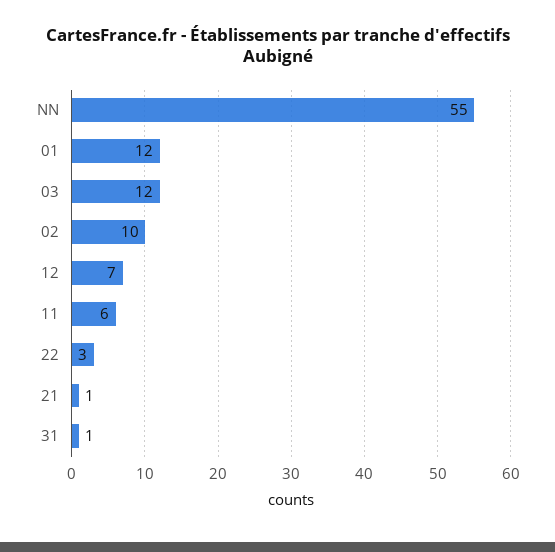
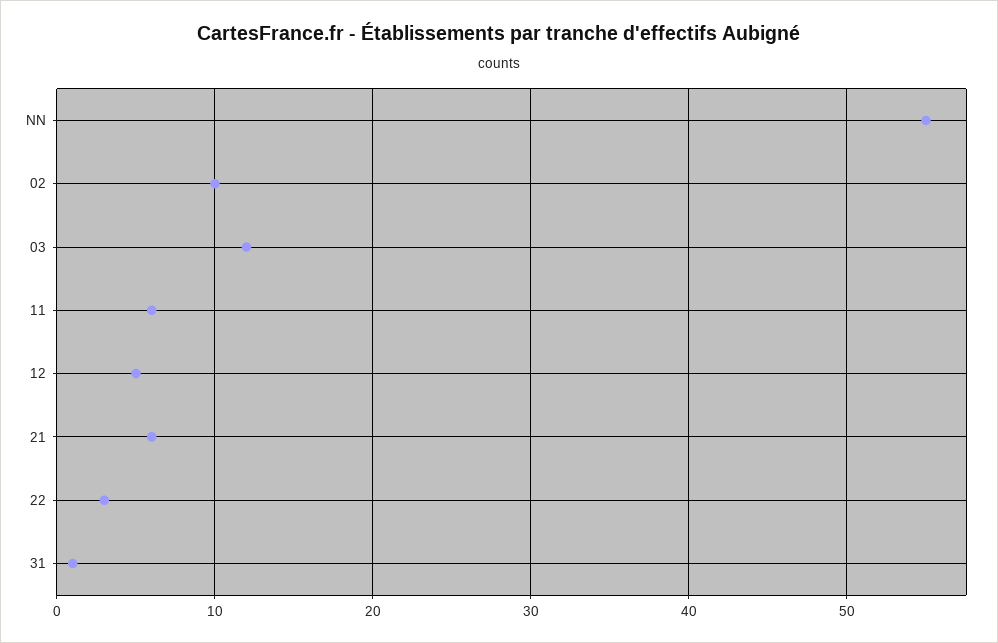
  {
    "NN": 55,
-   "01": 12,
    "03": 12,
    "02": 10,
-   "12": 7,
+   "12": 5,
    "11": 6,
    "22": 3,
-   "21": 1,
+   "21": 6,
    "31": 1
  }

